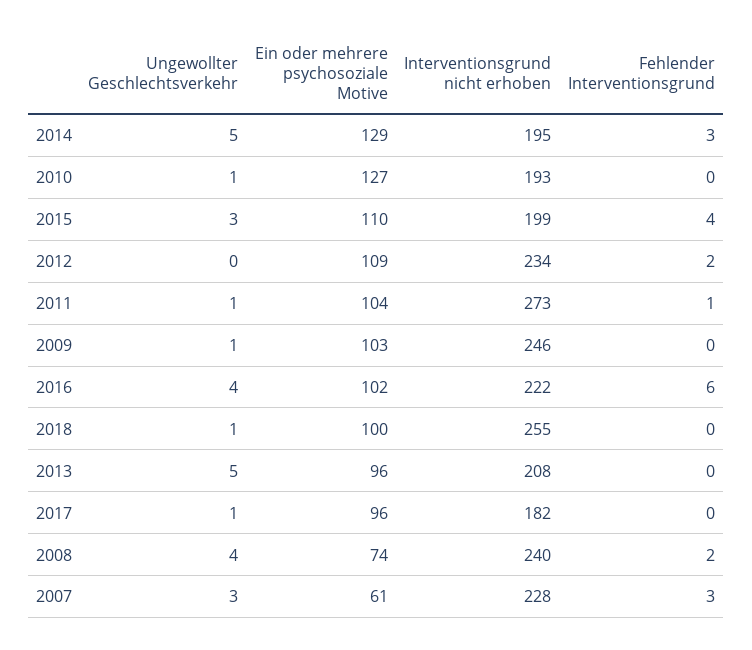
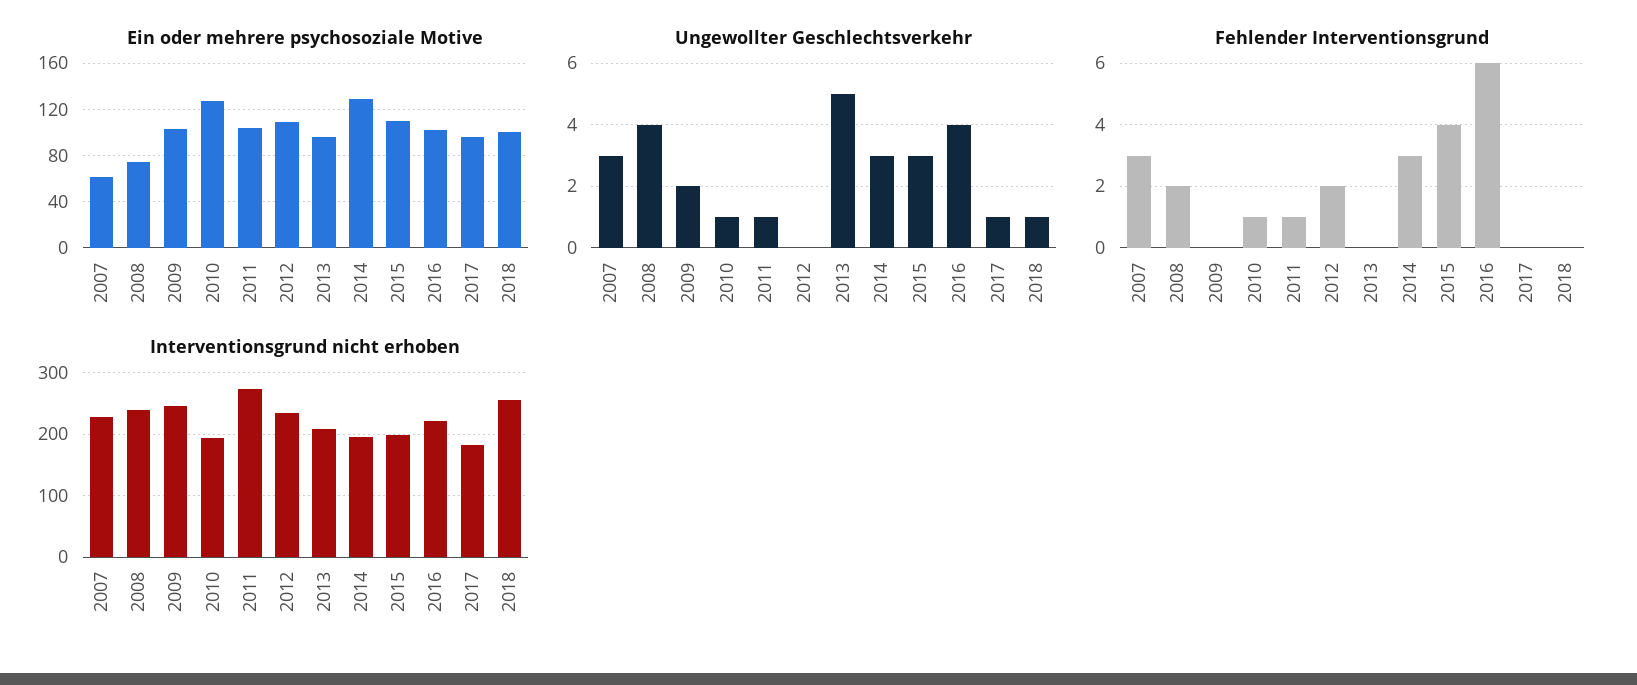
  {
    "Ungewollter Geschlechtsverkehr": {
-     "2014": 5,
+     "2014": 3,
      "2010": 1,
      "2015": 3,
      "2012": 0,
      "2011": 1,
-     "2009": 1,
+     "2009": 2,
      "2016": 4,
      "2018": 1,
      "2013": 5,
      "2017": 1,
      "2008": 4,
      "2007": 3
    },
    "Ein oder mehrere psychosoziale Motive": {
      "2014": 129,
      "2010": 127,
      "2015": 110,
      "2012": 109,
      "2011": 104,
      "2009": 103,
      "2016": 102,
      "2018": 100,
      "2013": 96,
      "2017": 96,
      "2008": 74,
      "2007": 61
    },
    "Interventionsgrund nicht erhoben": {
      "2014": 195,
      "2010": 193,
      "2015": 199,
      "2012": 234,
      "2011": 273,
      "2009": 246,
      "2016": 222,
      "2018": 255,
      "2013": 208,
      "2017": 182,
      "2008": 240,
      "2007": 228
    },
    "Fehlender Interventionsgrund": {
      "2014": 3,
-     "2010": 0,
+     "2010": 1,
      "2015": 4,
      "2012": 2,
      "2011": 1,
      "2009": 0,
      "2016": 6,
      "2018": 0,
      "2013": 0,
      "2017": 0,
      "2008": 2,
      "2007": 3
    }
  }

